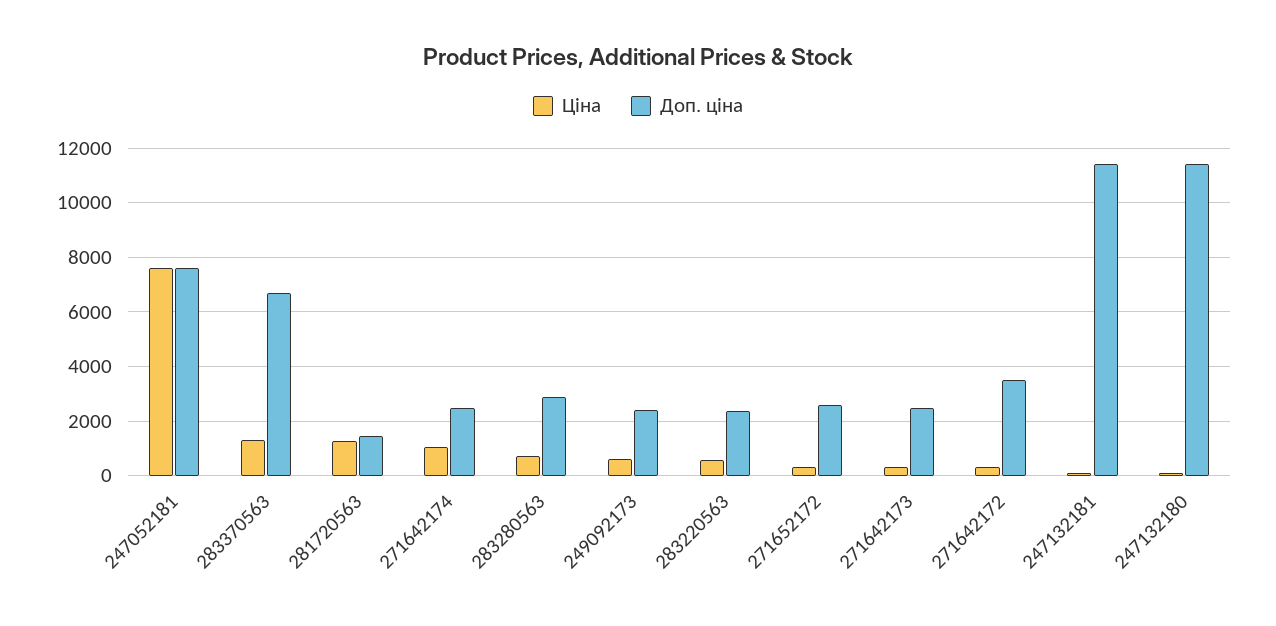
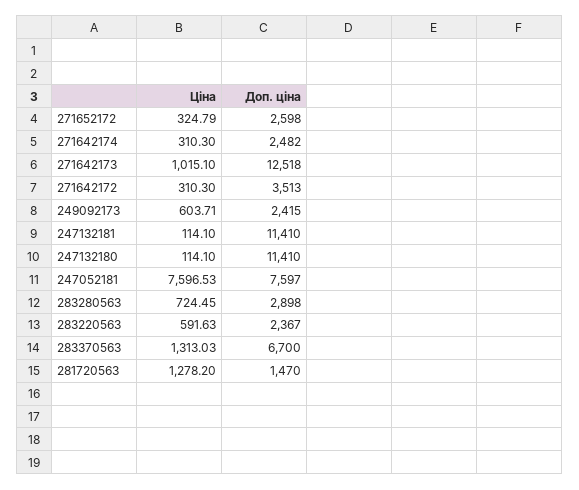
  {
    "Ціна": {
      "247052181": 7596.53,
      "283370563": 1313.03,
      "281720563": 1278.2,
-     "271642174": 1000,
+     "271642174": 310.3,
      "283280563": 724.45,
      "249092173": 603.71,
      "283220563": 591.63,
      "271652172": 324.79,
-     "271642173": 250,
+     "271642173": 1015.1,
      "271642172": 310.3,
      "247132181": 114.1,
      "247132180": 114.1
    },
    "Доп. ціна": {
      "247052181": 7597,
      "283370563": 6700,
      "281720563": 1470,
      "271642174": 2482,
      "283280563": 2898,
      "249092173": 2415,
      "283220563": 2367,
      "271652172": 2598,
-     "271642173": 2500,
+     "271642173": 12518,
      "271642172": 3513,
      "247132181": 11410,
      "247132180": 11410
    }
  }

